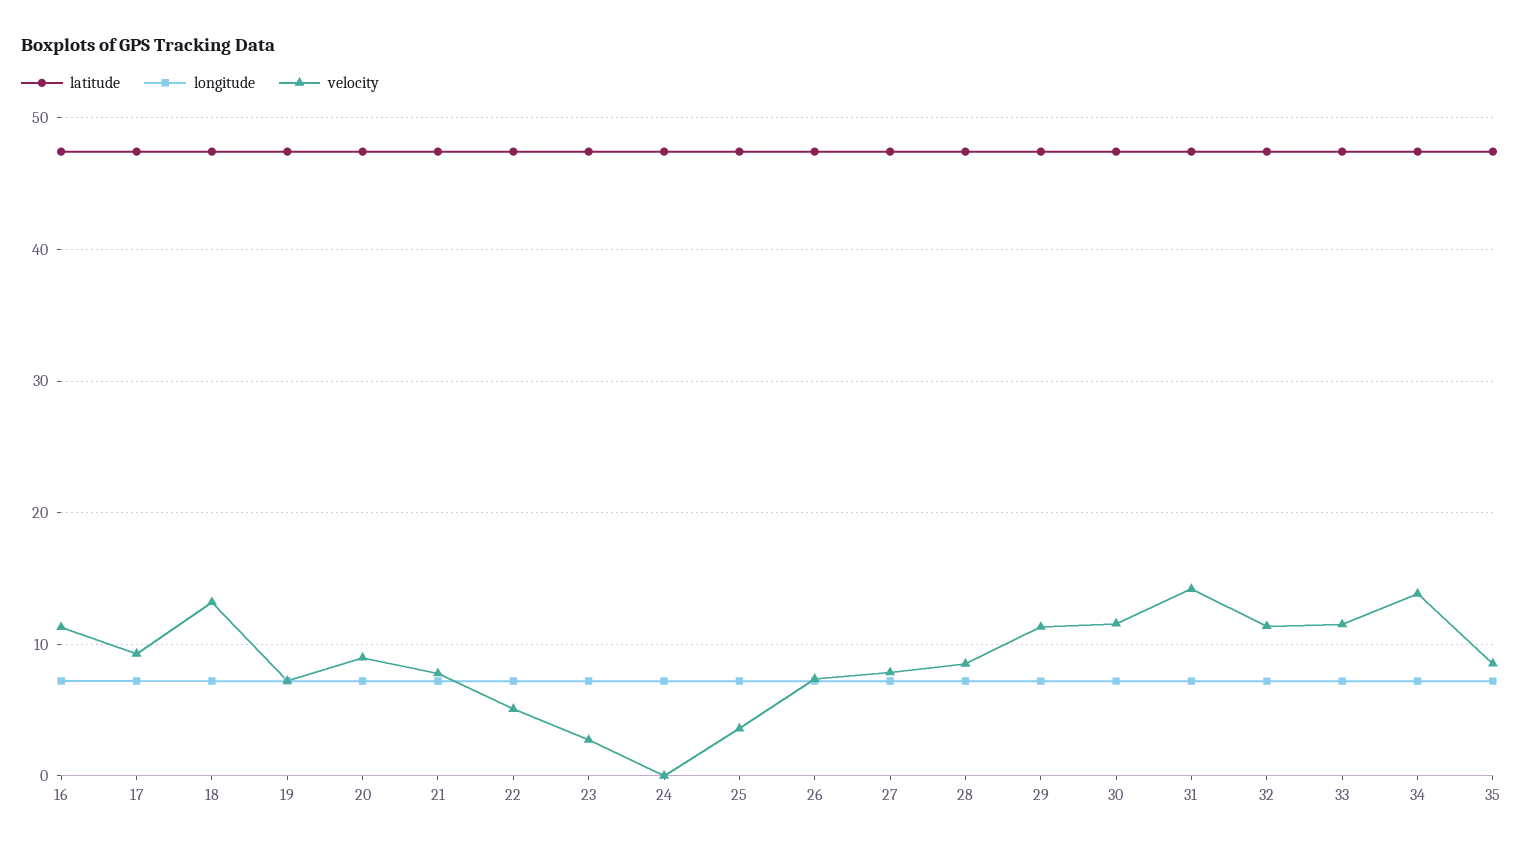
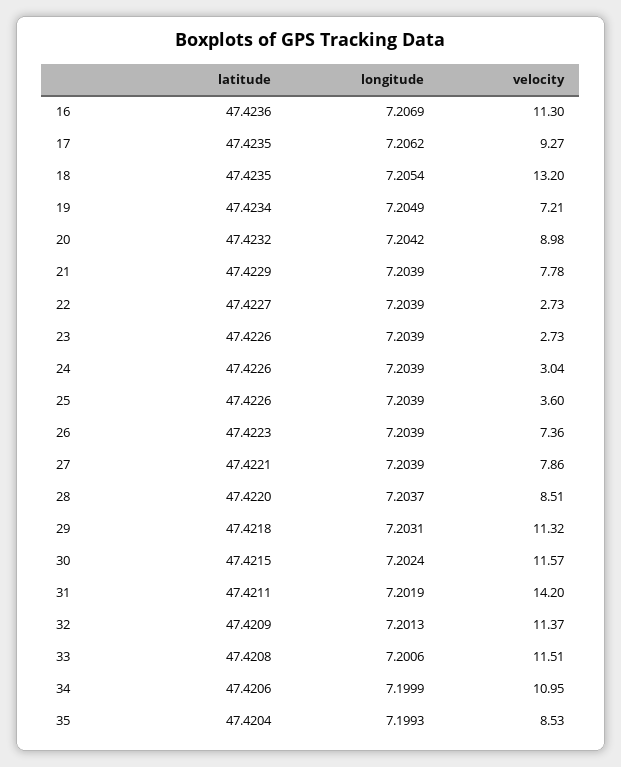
  {
    "latitude": {
      "16": 47.4236,
      "17": 47.4235,
      "18": 47.4235,
      "19": 47.4234,
      "20": 47.4232,
      "21": 47.4229,
      "22": 47.4227,
      "23": 47.4226,
      "24": 47.4226,
      "25": 47.4226,
      "26": 47.4223,
      "27": 47.4221,
      "28": 47.422,
      "29": 47.4218,
      "30": 47.4215,
      "31": 47.4211,
      "32": 47.4209,
      "33": 47.4208,
      "34": 47.4206,
      "35": 47.4204
    },
    "longitude": {
      "16": 7.2069,
      "17": 7.2062,
      "18": 7.2054,
      "19": 7.2049,
      "20": 7.2042,
      "21": 7.2039,
      "22": 7.2039,
      "23": 7.2039,
      "24": 7.2039,
      "25": 7.2039,
      "26": 7.2039,
      "27": 7.2039,
      "28": 7.2037,
      "29": 7.2031,
      "30": 7.2024,
      "31": 7.2019,
      "32": 7.2013,
      "33": 7.2006,
      "34": 7.1999,
      "35": 7.1993
    },
    "velocity": {
      "16": 11.3,
      "17": 9.27,
      "18": 13.2,
      "19": 7.21,
      "20": 8.98,
      "21": 7.78,
-     "22": 5,
+     "22": 2.73,
      "23": 2.73,
-     "24": 0,
+     "24": 3.04,
      "25": 3.6,
      "26": 7.36,
      "27": 7.86,
      "28": 8.51,
      "29": 11.32,
      "30": 11.57,
      "31": 14.2,
      "32": 11.37,
      "33": 11.51,
-     "34": 14,
+     "34": 10.95,
      "35": 8.53
    }
  }

